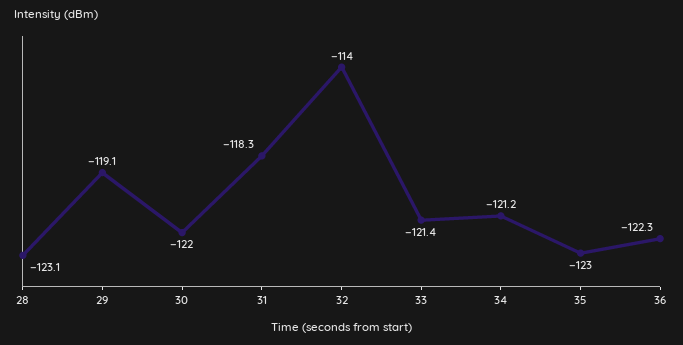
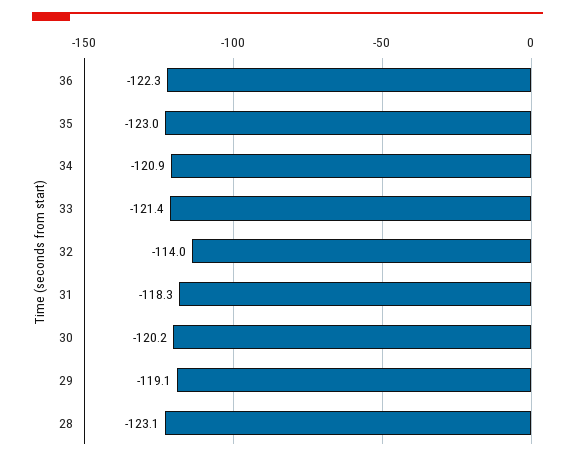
  {
    "28": -123.1,
    "29": -119.1,
-   "30": -122,
+   "30": -120.2,
    "31": -118.3,
    "32": -114,
    "33": -121.4,
-   "34": -121.2,
+   "34": -120.9,
    "35": -123,
    "36": -122.3
  }

